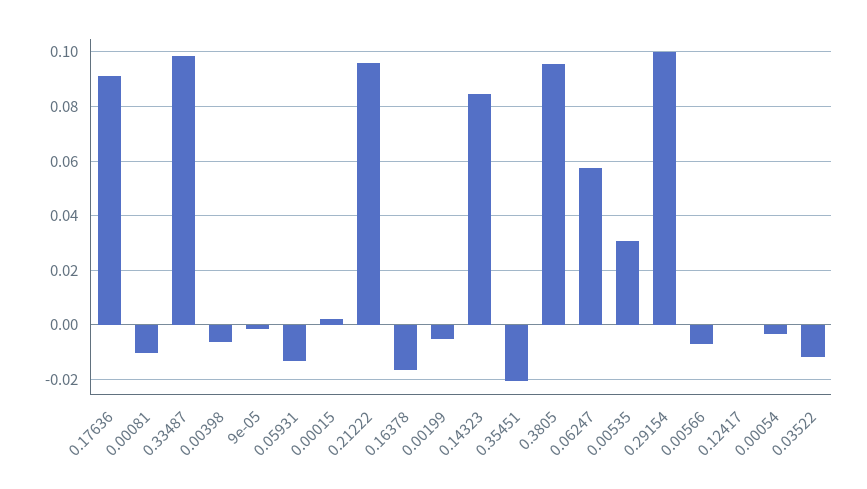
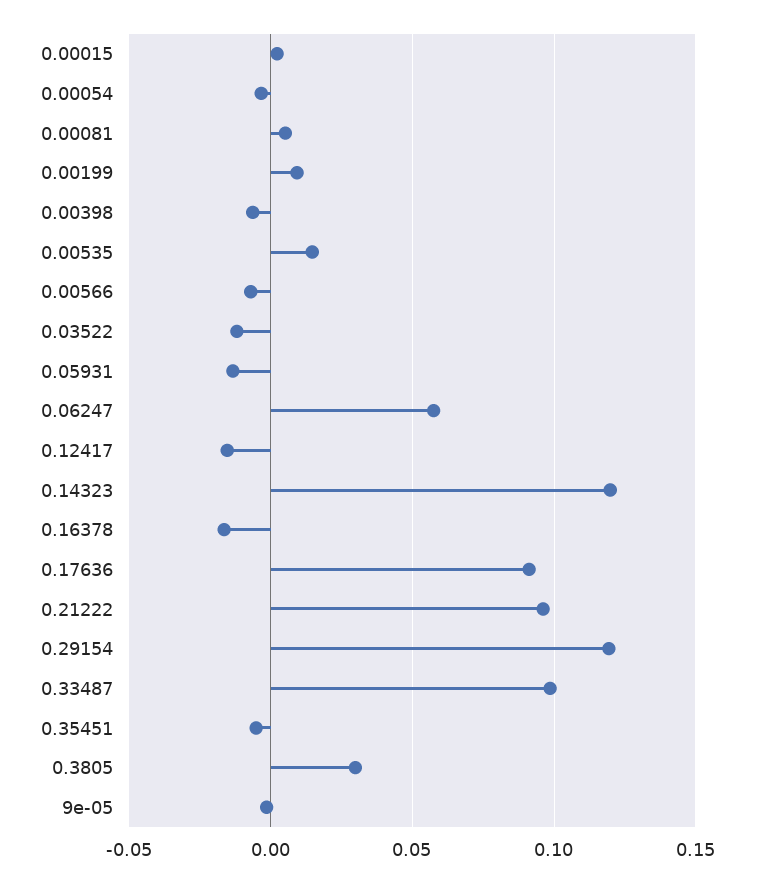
  {
    "0.17636": 0.09,
-   "0.00081": -0.01,
+   "0.00081": 0.005,
    "0.33487": 0.0975,
    "0.00398": -0.0075,
    "9e-05": -0.0025,
    "0.05931": -0.0125,
    "0.00015": 0.0025,
    "0.21222": 0.095,
    "0.16378": -0.0175,
-   "0.00199": -0.005,
+   "0.00199": 0.01,
-   "0.14323": 0.085,
+   "0.14323": 0.12,
-   "0.35451": -0.02,
+   "0.35451": -0.005,
-   "0.3805": 0.095,
+   "0.3805": 0.03,
    "0.06247": 0.0575,
-   "0.00535": 0.03,
+   "0.00535": 0.015,
-   "0.29154": 0.1,
+   "0.29154": 0.12,
    "0.00566": -0.0075,
-   "0.12417": 0,
+   "0.12417": -0.015,
    "0.00054": -0.0025,
    "0.03522": -0.0125
  }

